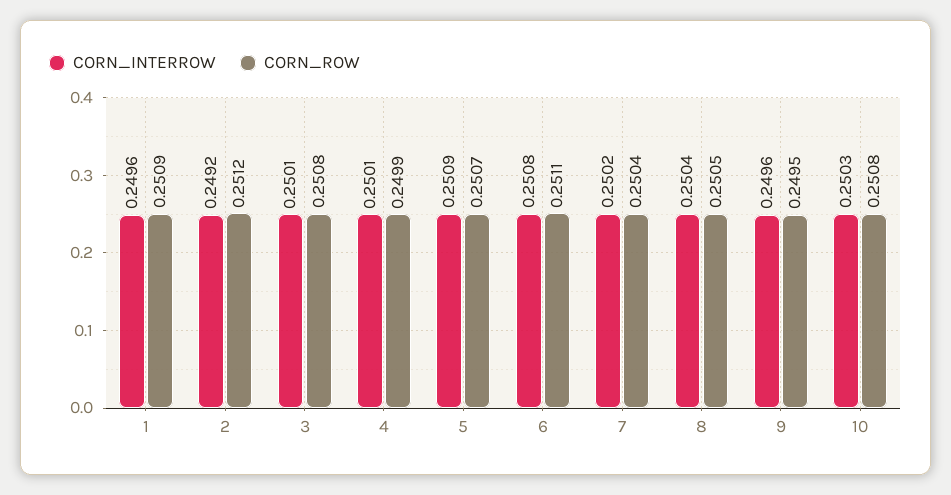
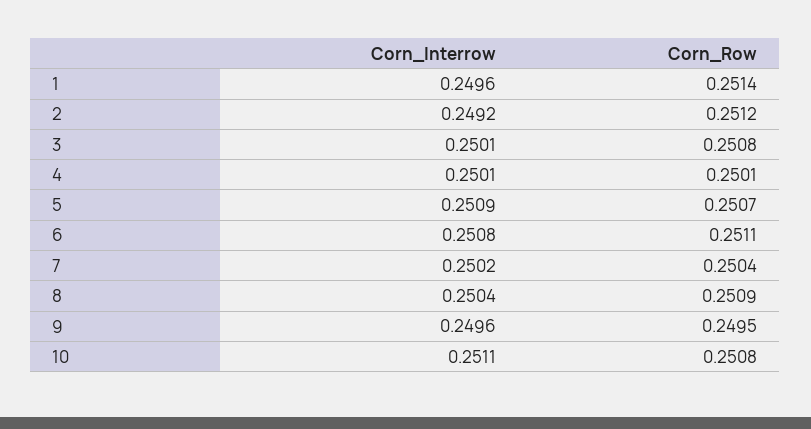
  {
    "CORN_INTERROW": {
      "1": 0.2496,
      "2": 0.2492,
      "3": 0.2501,
      "4": 0.2501,
      "5": 0.2509,
      "6": 0.2508,
      "7": 0.2502,
      "8": 0.2504,
      "9": 0.2496,
-     "10": 0.2503
+     "10": 0.2511
    },
    "CORN_ROW": {
-     "1": 0.2509,
+     "1": 0.2514,
      "2": 0.2512,
      "3": 0.2508,
-     "4": 0.2499,
+     "4": 0.2501,
      "5": 0.2507,
      "6": 0.2511,
      "7": 0.2504,
-     "8": 0.2505,
+     "8": 0.2509,
      "9": 0.2495,
      "10": 0.2508
    }
  }

